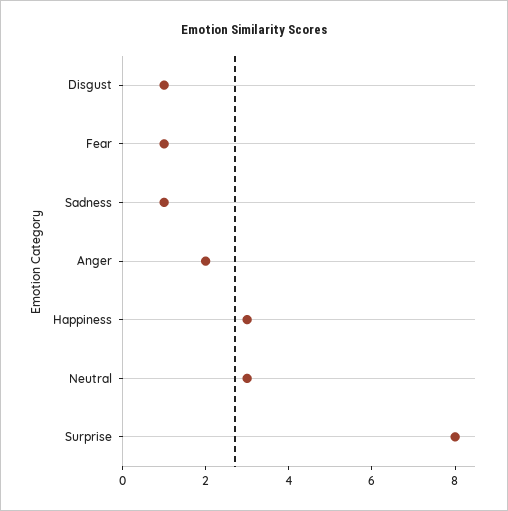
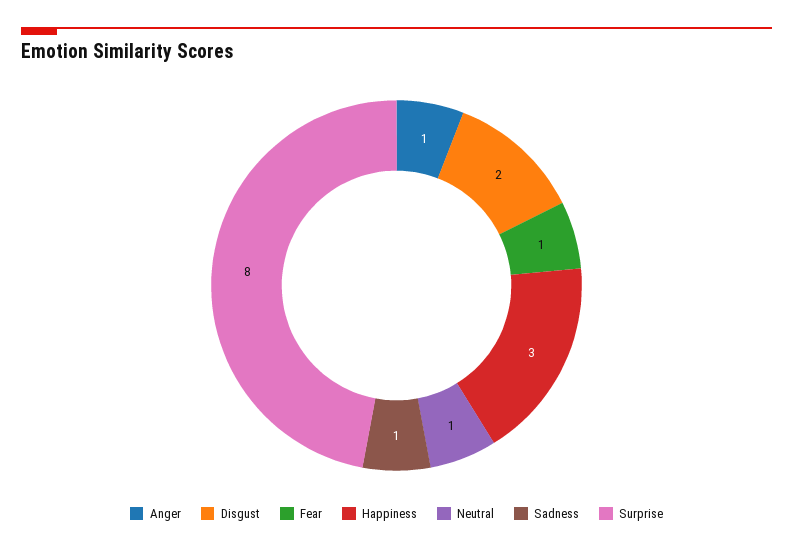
  {
-   "Disgust": 1,
+   "Disgust": 2,
    "Fear": 1,
    "Sadness": 1,
-   "Anger": 2,
+   "Anger": 1,
    "Happiness": 3,
-   "Neutral": 3,
+   "Neutral": 1,
    "Surprise": 8
  }

